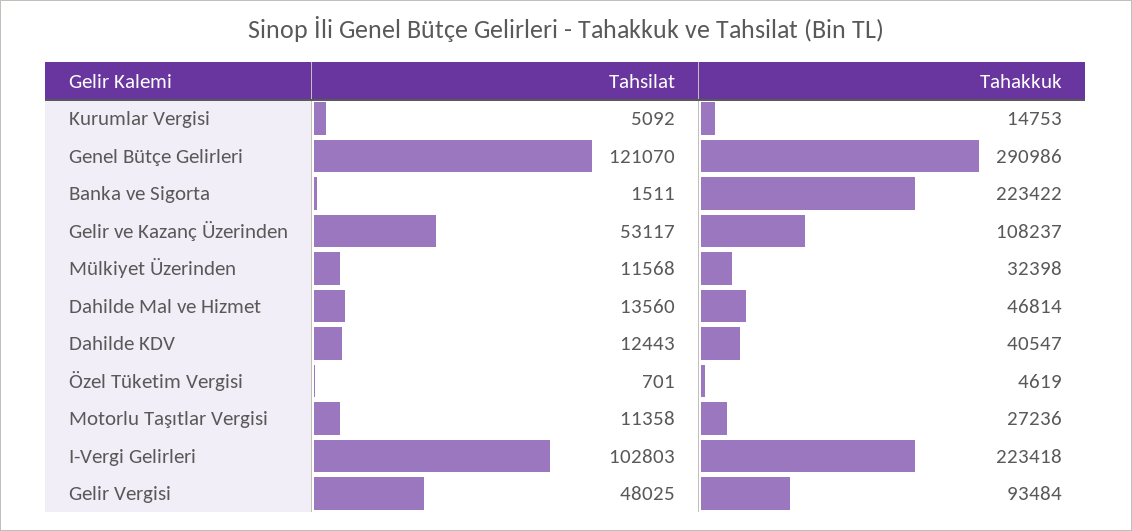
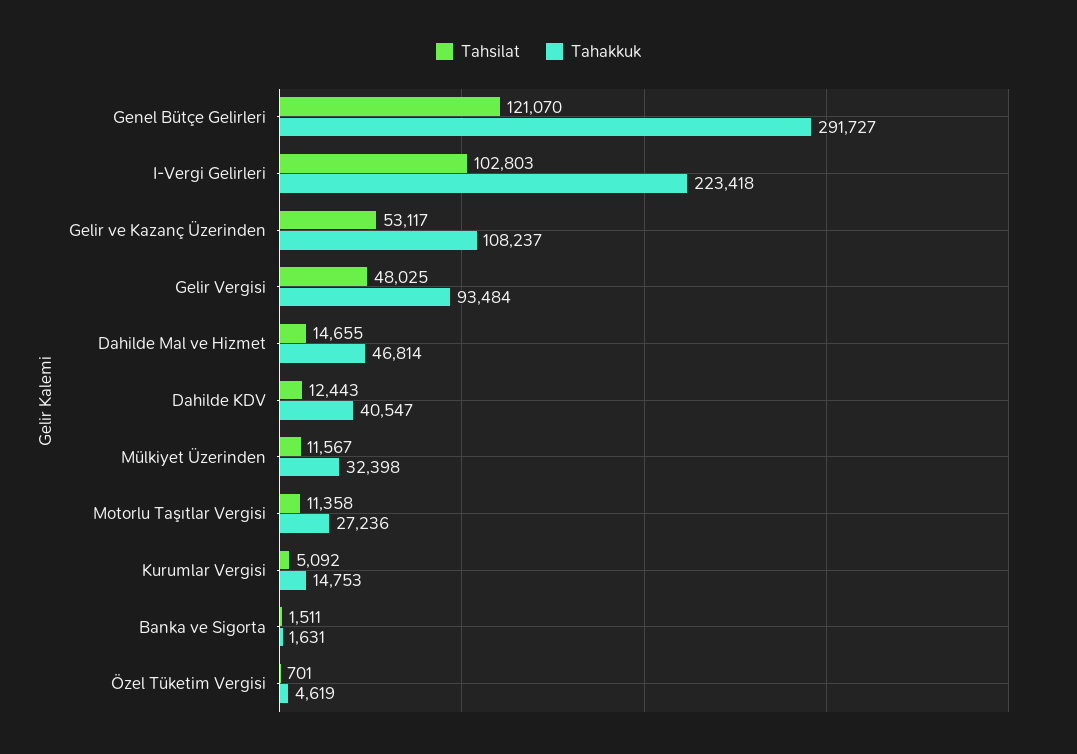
  {
    "Tahsilat": {
      "Kurumlar Vergisi": 5092,
      "Genel Bütçe Gelirleri": 121070,
      "Banka ve Sigorta": 1511,
      "Gelir ve Kazanç Üzerinden": 53117,
-     "Mülkiyet Üzerinden": 11568,
+     "Mülkiyet Üzerinden": 11567,
-     "Dahilde Mal ve Hizmet": 13560,
+     "Dahilde Mal ve Hizmet": 14655,
      "Dahilde KDV": 12443,
      "Özel Tüketim Vergisi": 701,
      "Motorlu Taşıtlar Vergisi": 11358,
      "I-Vergi Gelirleri": 102803,
      "Gelir Vergisi": 48025
    },
    "Tahakkuk": {
      "Kurumlar Vergisi": 14753,
-     "Genel Bütçe Gelirleri": 290986,
+     "Genel Bütçe Gelirleri": 291727,
-     "Banka ve Sigorta": 223422,
+     "Banka ve Sigorta": 1631,
      "Gelir ve Kazanç Üzerinden": 108237,
      "Mülkiyet Üzerinden": 32398,
      "Dahilde Mal ve Hizmet": 46814,
      "Dahilde KDV": 40547,
      "Özel Tüketim Vergisi": 4619,
      "Motorlu Taşıtlar Vergisi": 27236,
      "I-Vergi Gelirleri": 223418,
      "Gelir Vergisi": 93484
    }
  }

